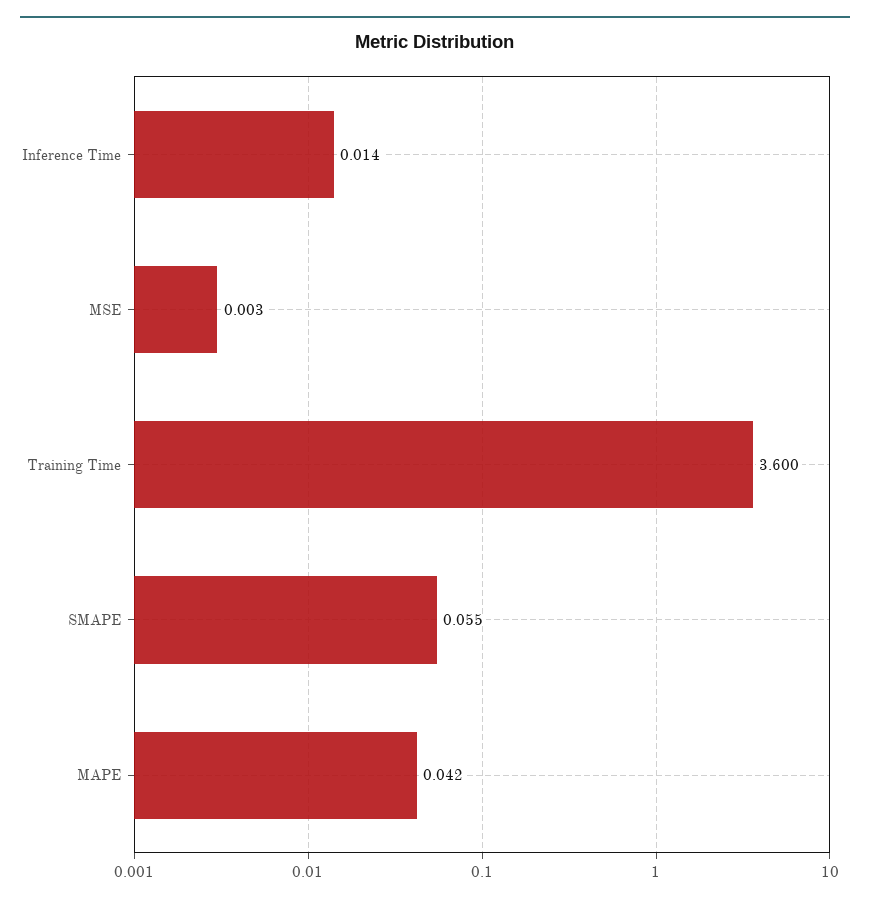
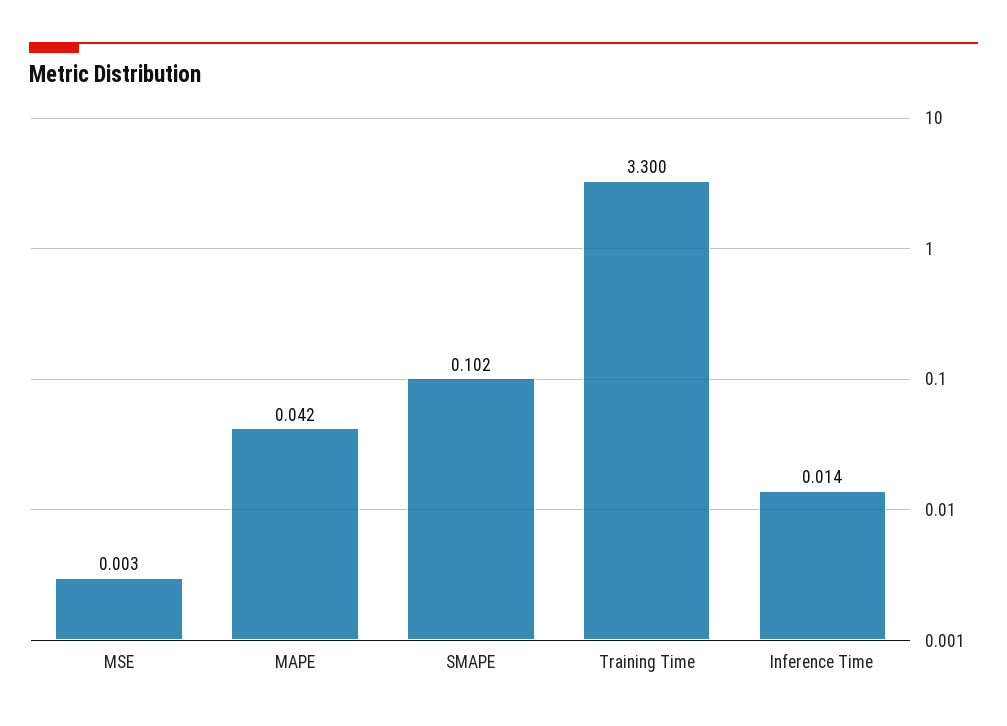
  {
    "Inference Time": 0.014,
    "MSE": 0.003,
-   "Training Time": 3.6,
+   "Training Time": 3.3,
-   "SMAPE": 0.055,
+   "SMAPE": 0.102,
    "MAPE": 0.042
  }

